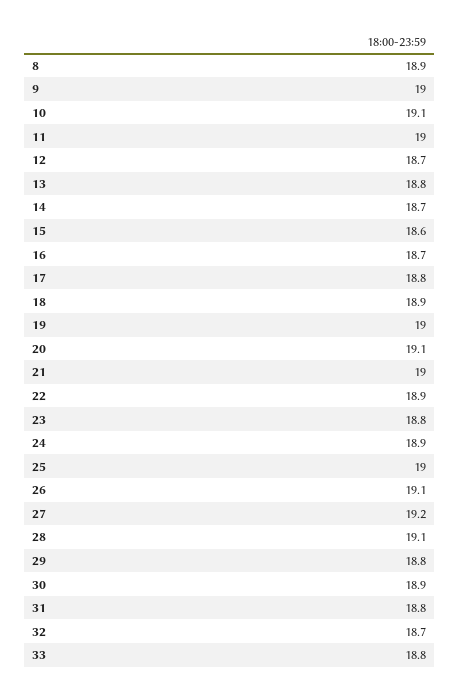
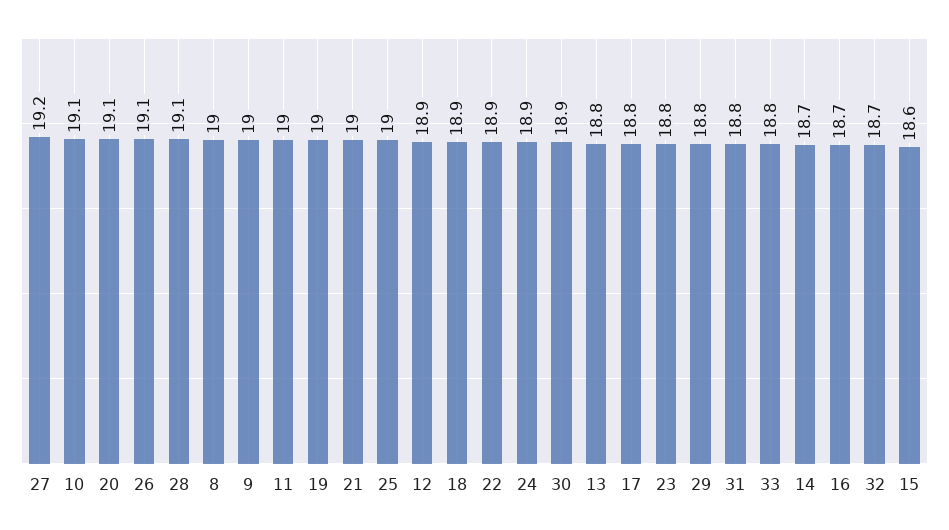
  {
-   "8": 18.9,
+   "8": 19,
    "9": 19,
    "10": 19.1,
    "11": 19,
-   "12": 18.7,
+   "12": 18.9,
    "13": 18.8,
    "14": 18.7,
    "15": 18.6,
    "16": 18.7,
    "17": 18.8,
    "18": 18.9,
    "19": 19,
    "20": 19.1,
    "21": 19,
    "22": 18.9,
    "23": 18.8,
    "24": 18.9,
    "25": 19,
    "26": 19.1,
    "27": 19.2,
    "28": 19.1,
    "29": 18.8,
    "30": 18.9,
    "31": 18.8,
    "32": 18.7,
    "33": 18.8
  }

